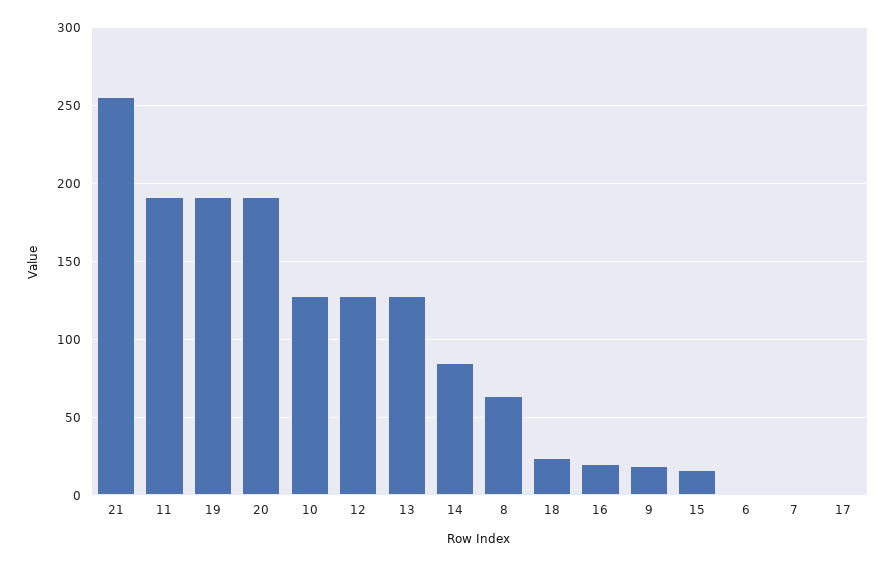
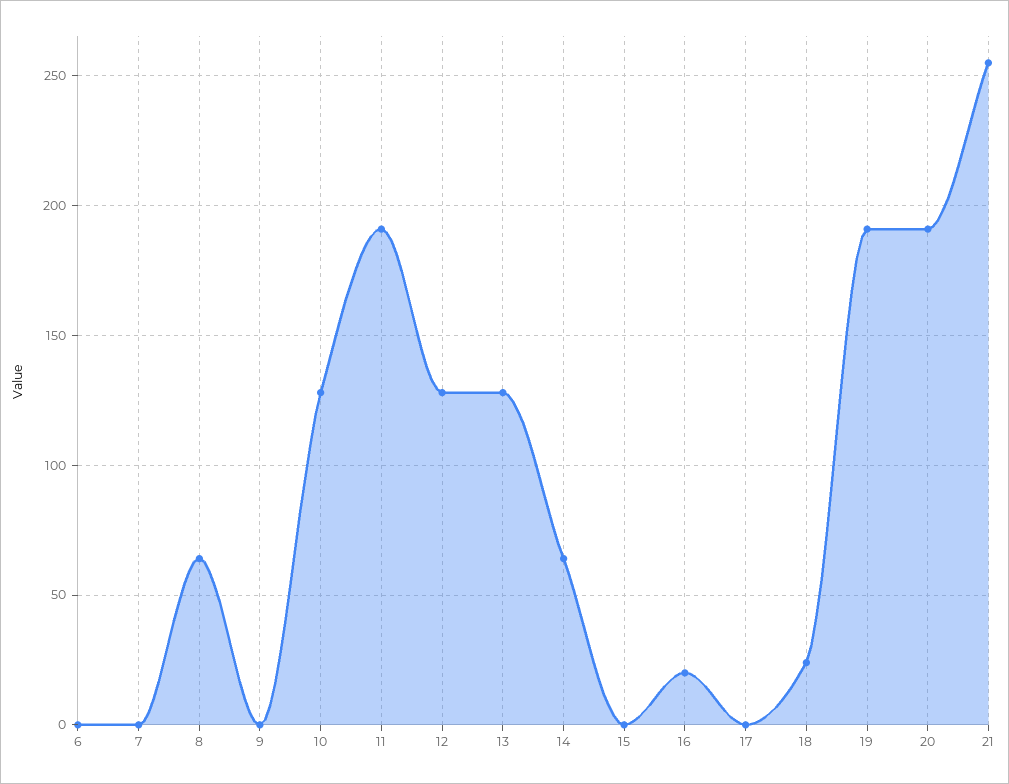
  {
    "21": 255,
    "11": 190,
    "19": 190,
    "20": 190,
    "10": 130,
    "12": 130,
    "13": 130,
-   "14": 85,
+   "14": 65,
    "8": 65,
    "18": 25,
    "16": 20,
-   "9": 20,
+   "9": 0,
-   "15": 15,
+   "15": 0,
    "6": 0,
    "7": 0,
    "17": 0
  }

